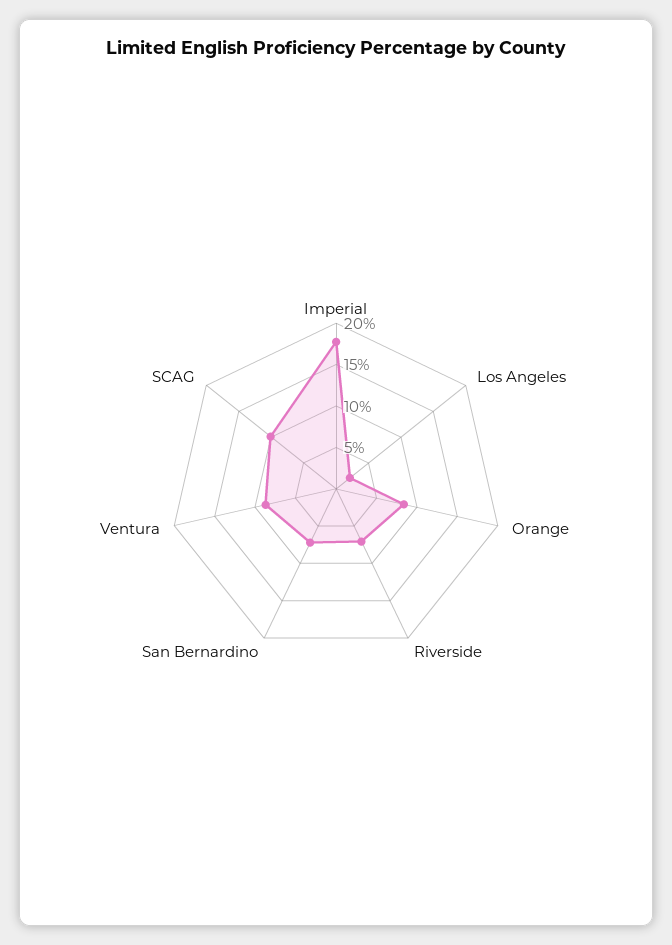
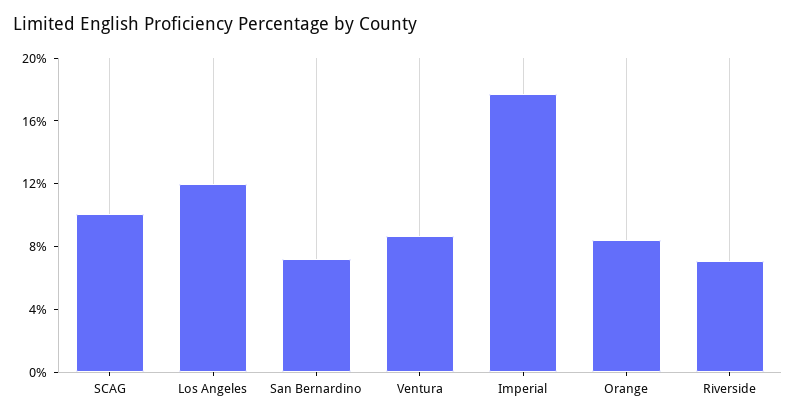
  {
    "Imperial": 18,
-   "Los Angeles": 2,
+   "Los Angeles": 12,
    "Orange": 8,
    "Riverside": 7,
    "San Bernardino": 7,
    "Ventura": 9,
    "SCAG": 10
  }

